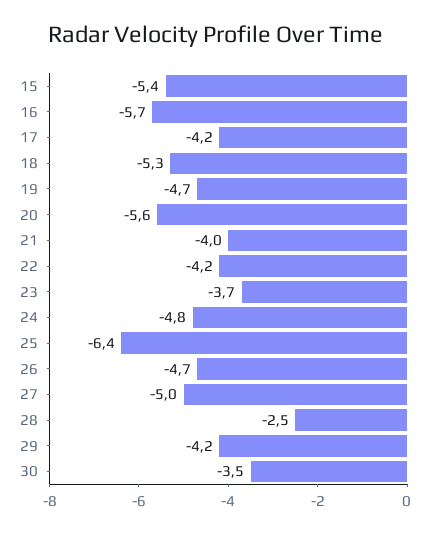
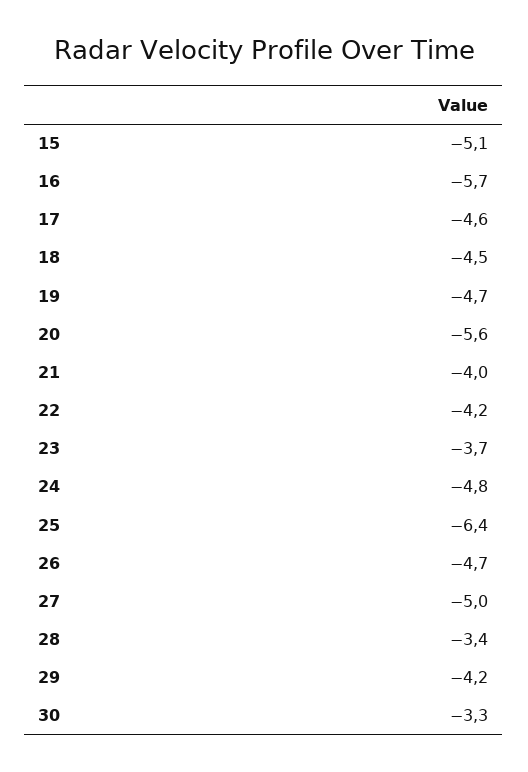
  {
-   "15": -5.4,
+   "15": -5.1,
    "16": -5.7,
-   "17": -4.2,
+   "17": -4.6,
-   "18": -5.3,
+   "18": -4.5,
    "19": -4.7,
    "20": -5.6,
    "21": -4,
    "22": -4.2,
    "23": -3.7,
    "24": -4.8,
    "25": -6.4,
    "26": -4.7,
    "27": -5,
-   "28": -2.5,
+   "28": -3.4,
    "29": -4.2,
-   "30": -3.5
+   "30": -3.3
  }

